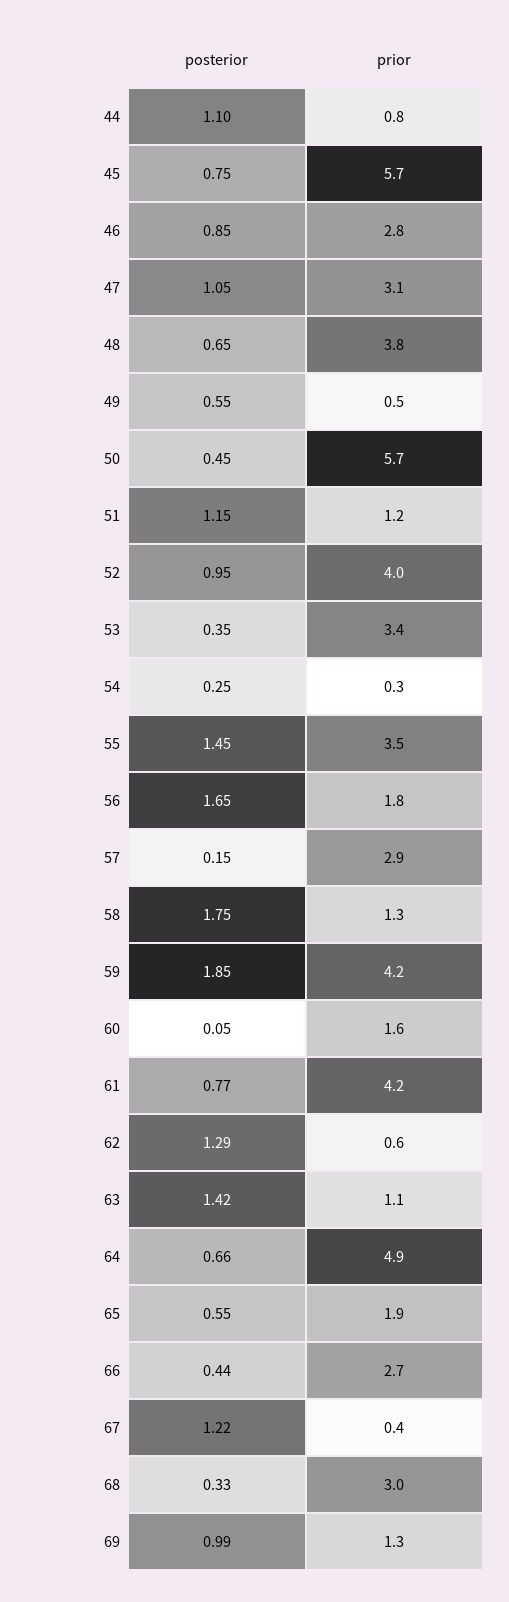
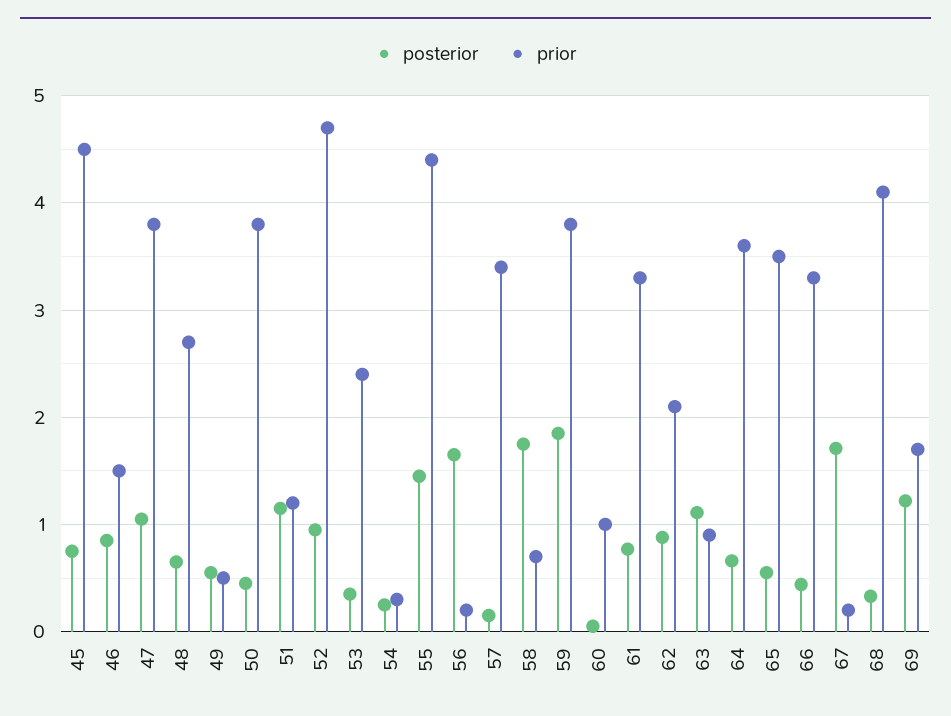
  {
    "posterior": {
-     "44": 1.1,
      "45": 0.75,
      "46": 0.85,
      "47": 1.05,
      "48": 0.65,
      "49": 0.55,
      "50": 0.45,
      "51": 1.15,
      "52": 0.95,
      "53": 0.35,
      "54": 0.25,
      "55": 1.45,
      "56": 1.65,
      "57": 0.15,
      "58": 1.75,
      "59": 1.85,
      "60": 0.05,
      "61": 0.77,
-     "62": 1.29,
+     "62": 0.9,
-     "63": 1.42,
+     "63": 1.1,
      "64": 0.66,
      "65": 0.55,
      "66": 0.44,
-     "67": 1.22,
+     "67": 1.7,
      "68": 0.33,
-     "69": 0.99
+     "69": 1.2
    },
    "prior": {
-     "44": 0.8,
-     "45": 5.7,
+     "45": 4.5,
-     "46": 2.8,
+     "46": 1.5,
-     "47": 3.1,
+     "47": 3.8,
-     "48": 3.8,
+     "48": 2.7,
      "49": 0.5,
-     "50": 5.7,
+     "50": 3.8,
      "51": 1.2,
-     "52": 4,
+     "52": 4.7,
-     "53": 3.4,
+     "53": 2.4,
      "54": 0.3,
-     "55": 3.5,
+     "55": 4.4,
-     "56": 1.8,
+     "56": 0.2,
-     "57": 2.9,
+     "57": 3.4,
-     "58": 1.3,
+     "58": 0.7,
-     "59": 4.2,
+     "59": 3.8,
-     "60": 1.6,
+     "60": 1,
-     "61": 4.2,
+     "61": 3.3,
-     "62": 0.6,
+     "62": 2.1,
-     "63": 1.1,
+     "63": 0.9,
-     "64": 4.9,
+     "64": 3.6,
-     "65": 1.9,
+     "65": 3.5,
-     "66": 2.7,
+     "66": 3.3,
-     "67": 0.4,
+     "67": 0.2,
-     "68": 3,
+     "68": 4.1,
-     "69": 1.3
+     "69": 1.7
    }
  }

